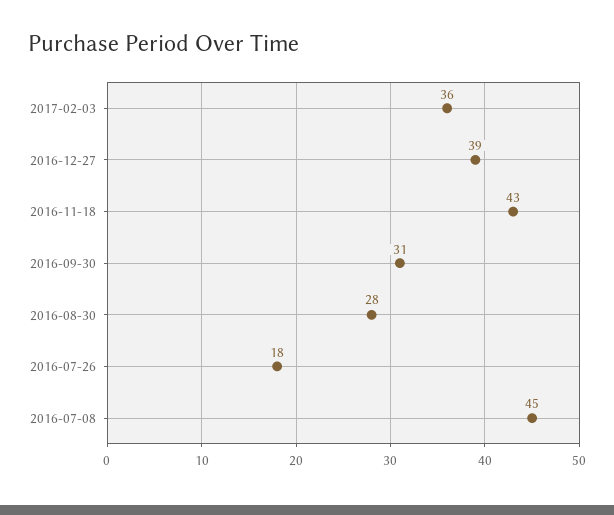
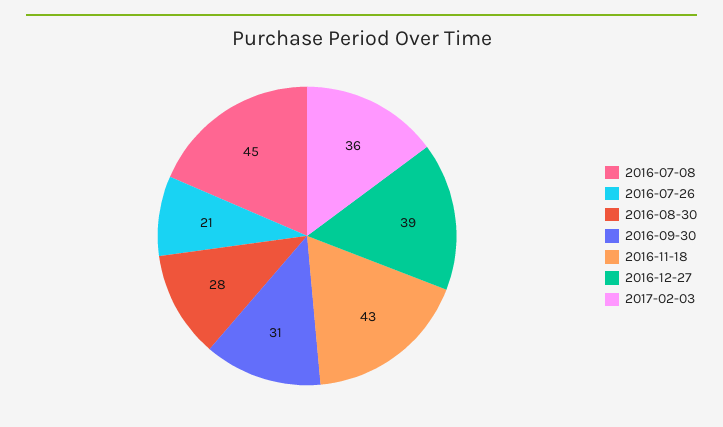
  {
    "2017-02-03": 36,
    "2016-12-27": 39,
    "2016-11-18": 43,
    "2016-09-30": 31,
    "2016-08-30": 28,
-   "2016-07-26": 18,
+   "2016-07-26": 21,
    "2016-07-08": 45
  }

